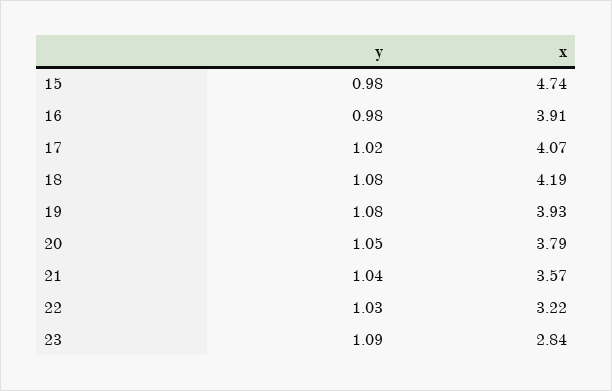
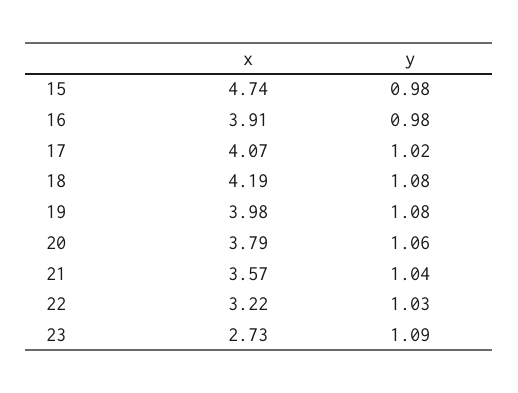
  {
    "y": {
      "15": 0.98,
      "16": 0.98,
      "17": 1.02,
      "18": 1.08,
      "19": 1.08,
-     "20": 1.05,
+     "20": 1.06,
      "21": 1.04,
      "22": 1.03,
      "23": 1.09
    },
    "x": {
      "15": 4.74,
      "16": 3.91,
      "17": 4.07,
      "18": 4.19,
-     "19": 3.93,
+     "19": 3.98,
      "20": 3.79,
      "21": 3.57,
      "22": 3.22,
-     "23": 2.84
+     "23": 2.73
    }
  }

